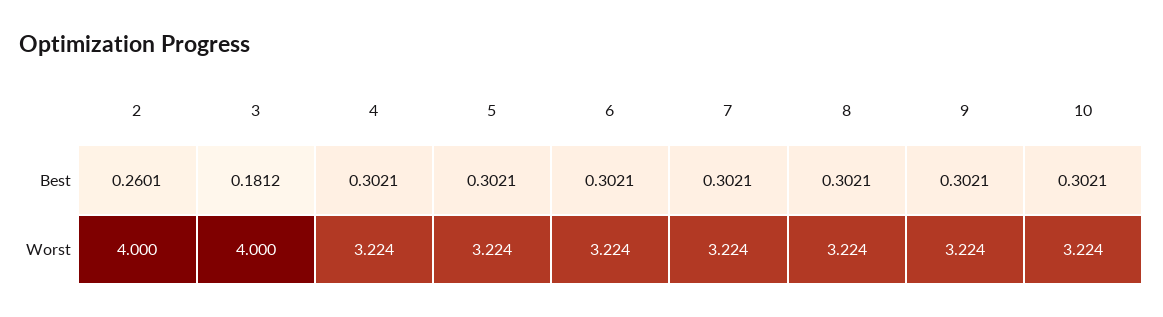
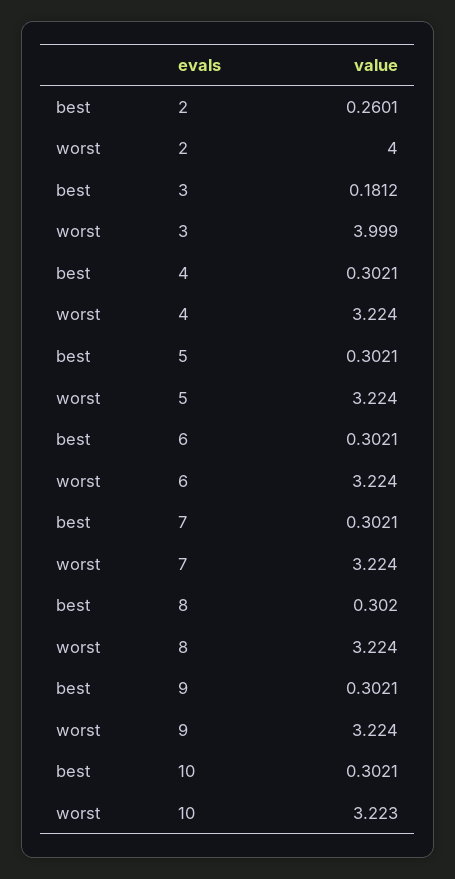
  {
    "2": {
      "Best": 0.2601,
      "Worst": 4
    },
    "3": {
      "Best": 0.1812,
-     "Worst": 4
+     "Worst": 3.999
    },
    "4": {
      "Best": 0.3021,
      "Worst": 3.224
    },
    "5": {
      "Best": 0.3021,
      "Worst": 3.224
    },
    "6": {
      "Best": 0.3021,
      "Worst": 3.224
    },
    "7": {
      "Best": 0.3021,
      "Worst": 3.224
    },
    "8": {
-     "Best": 0.3021,
+     "Best": 0.302,
      "Worst": 3.224
    },
    "9": {
      "Best": 0.3021,
      "Worst": 3.224
    },
    "10": {
      "Best": 0.3021,
-     "Worst": 3.224
+     "Worst": 3.223
    }
  }

